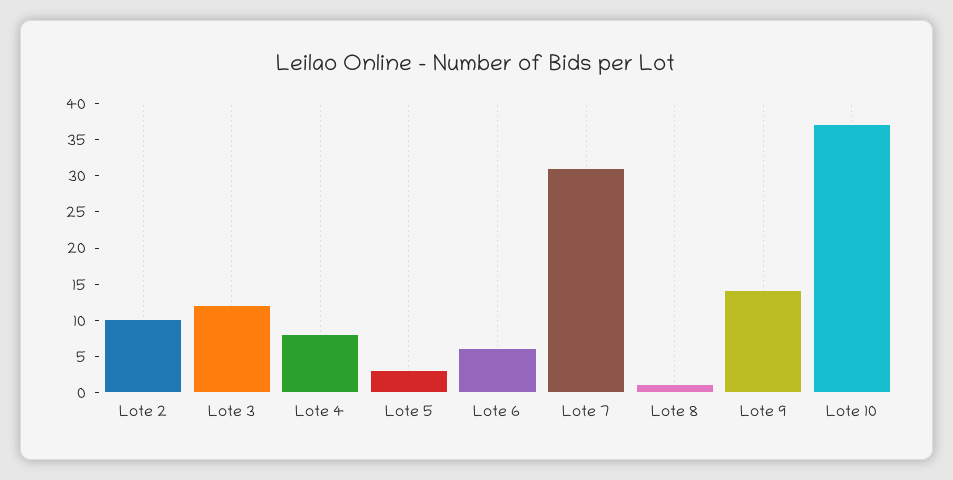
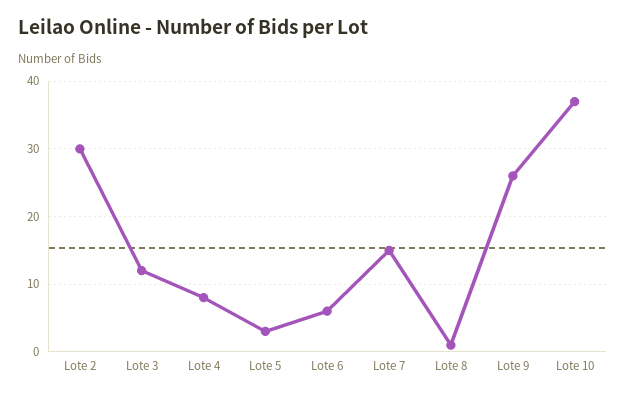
  {
-   "Lote 2": 10,
+   "Lote 2": 30,
    "Lote 3": 12,
    "Lote 4": 8,
    "Lote 5": 3,
    "Lote 6": 6,
-   "Lote 7": 30,
+   "Lote 7": 15,
    "Lote 8": 1,
-   "Lote 9": 15,
+   "Lote 9": 26,
    "Lote 10": 37
  }

